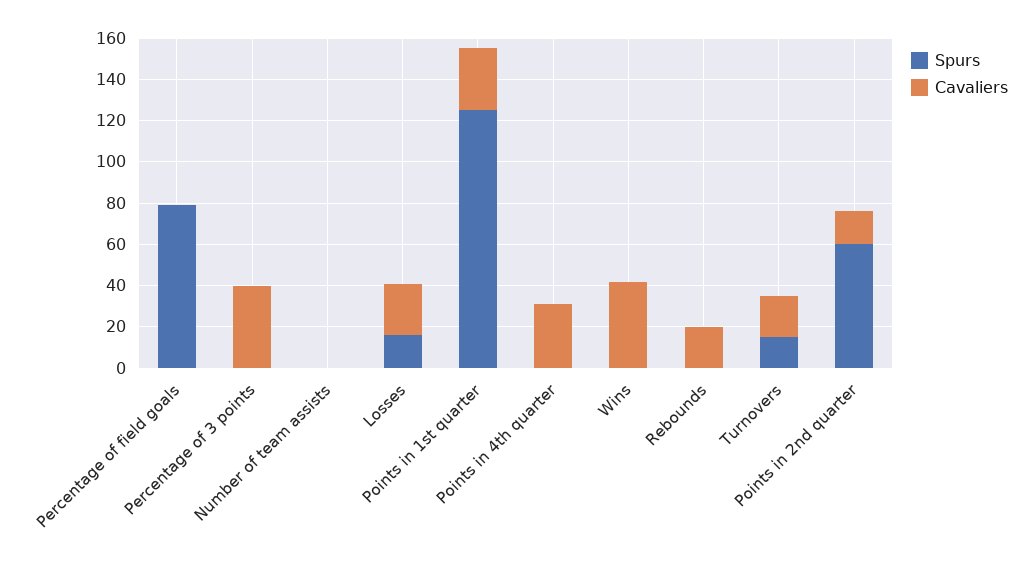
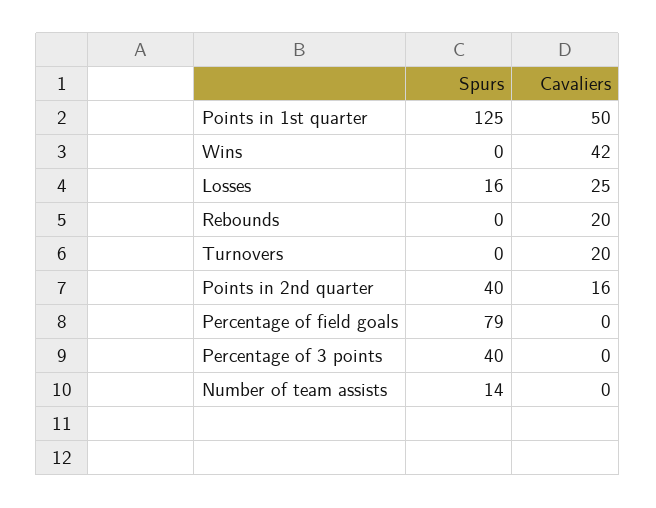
  {
    "Spurs": {
      "Percentage of field goals": 79,
-     "Percentage of 3 points": 0,
+     "Percentage of 3 points": 40,
-     "Number of team assists": 0,
+     "Number of team assists": 14,
      "Losses": 16,
      "Points in 1st quarter": 125,
-     "Points in 4th quarter": 0,
      "Wins": 0,
      "Rebounds": 0,
-     "Turnovers": 15,
+     "Turnovers": 0,
-     "Points in 2nd quarter": 60
+     "Points in 2nd quarter": 40
    },
    "Cavaliers": {
      "Percentage of field goals": 0,
-     "Percentage of 3 points": 40,
+     "Percentage of 3 points": 0,
      "Number of team assists": 0,
      "Losses": 25,
-     "Points in 1st quarter": 30,
+     "Points in 1st quarter": 50,
-     "Points in 4th quarter": 30,
      "Wins": 42,
      "Rebounds": 20,
      "Turnovers": 20,
      "Points in 2nd quarter": 16
    }
  }

